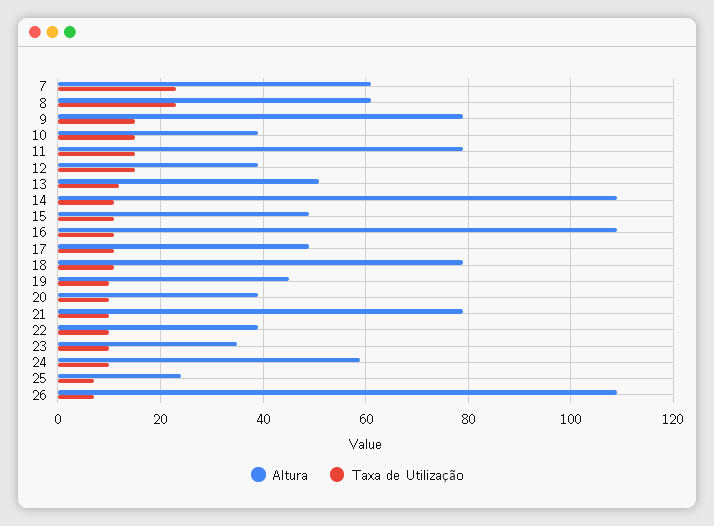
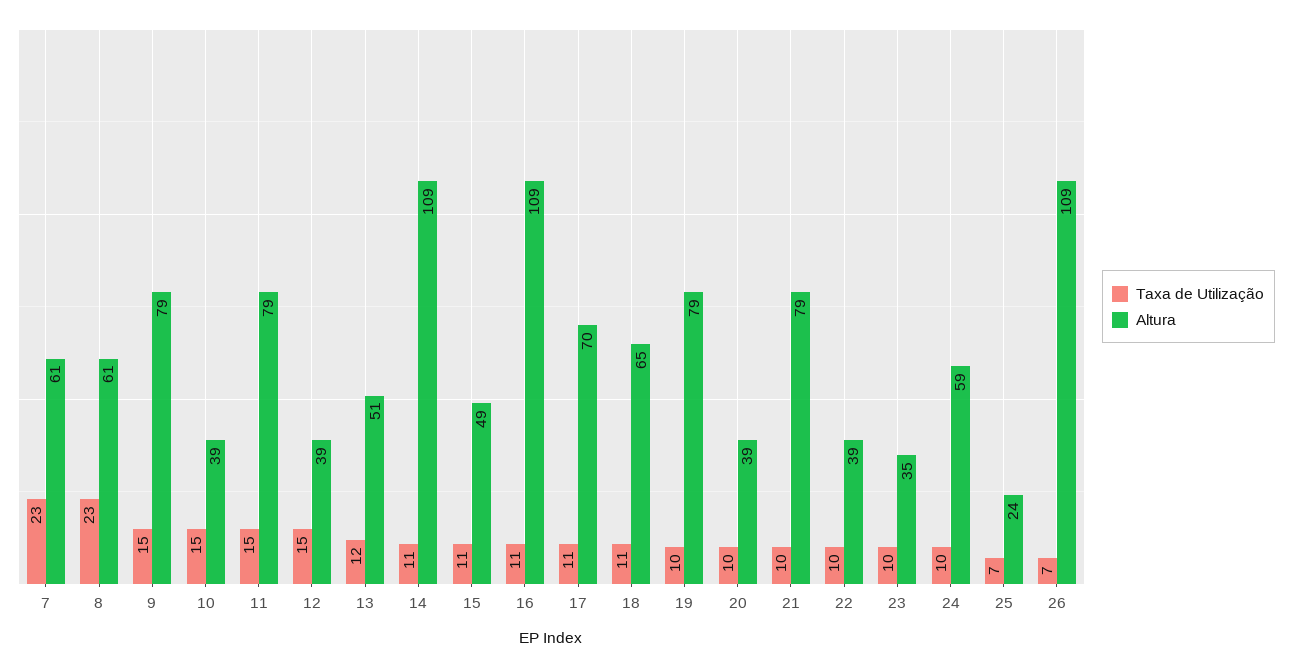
  {
    "Altura": {
      "7": 61,
      "8": 61,
      "9": 79,
      "10": 39,
      "11": 79,
      "12": 39,
      "13": 51,
      "14": 109,
      "15": 49,
      "16": 109,
-     "17": 50,
+     "17": 70,
-     "18": 80,
+     "18": 65,
-     "19": 45,
+     "19": 79,
      "20": 39,
      "21": 79,
      "22": 39,
      "23": 35,
      "24": 59,
      "25": 24,
      "26": 109
    },
    "Taxa de Utilização": {
      "7": 23,
      "8": 23,
      "9": 15,
      "10": 15,
      "11": 15,
      "12": 15,
      "13": 12,
      "14": 11,
      "15": 11,
      "16": 11,
      "17": 11,
      "18": 11,
      "19": 10,
      "20": 10,
      "21": 10,
      "22": 10,
      "23": 10,
      "24": 10,
      "25": 7,
      "26": 7
    }
  }

